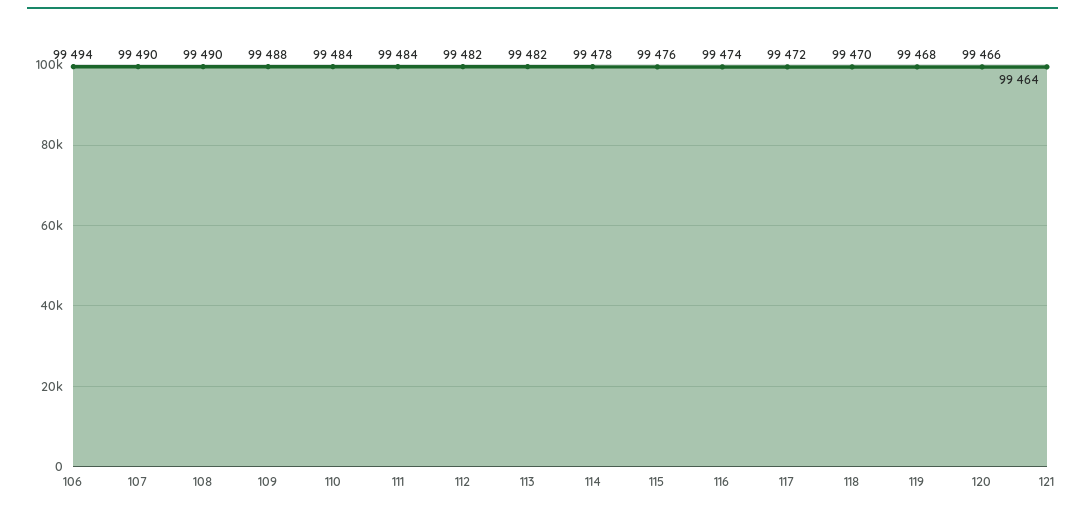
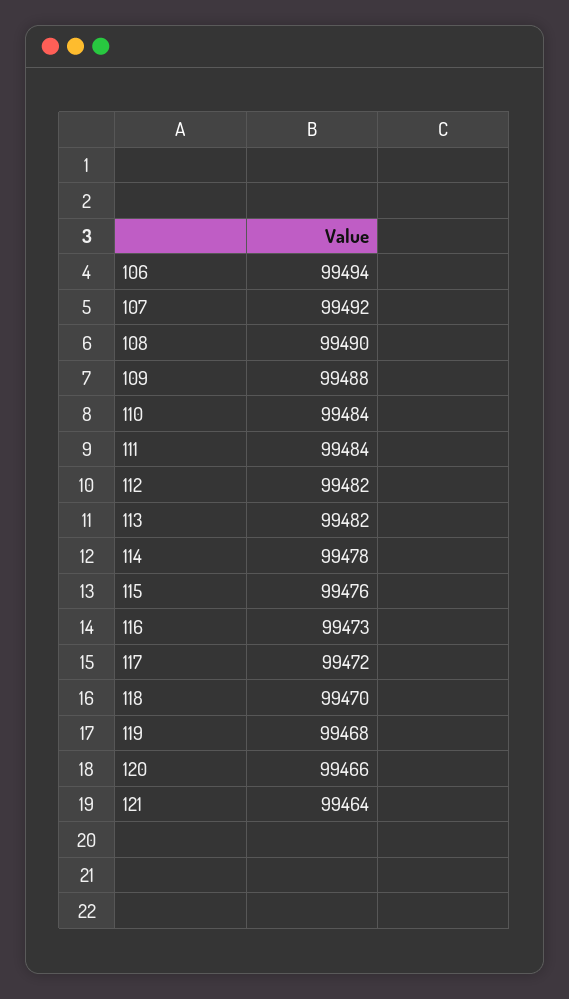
  {
    "106": 99494,
-   "107": 99490,
+   "107": 99492,
    "108": 99490,
    "109": 99488,
    "110": 99484,
    "111": 99484,
    "112": 99482,
    "113": 99482,
    "114": 99478,
    "115": 99476,
-   "116": 99474,
+   "116": 99473,
    "117": 99472,
    "118": 99470,
    "119": 99468,
    "120": 99466,
    "121": 99464
  }

